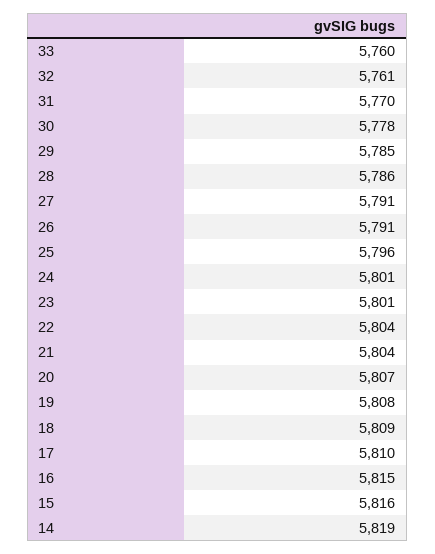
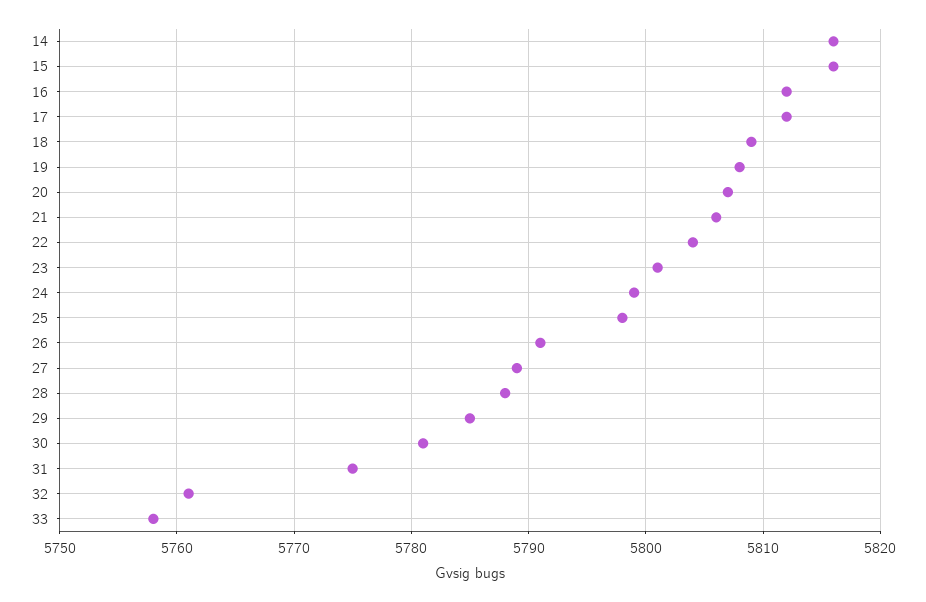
  {
-   "33": 5760,
+   "33": 5758,
    "32": 5761,
-   "31": 5770,
+   "31": 5775,
-   "30": 5778,
+   "30": 5781,
    "29": 5785,
-   "28": 5786,
+   "28": 5788,
-   "27": 5791,
+   "27": 5789,
    "26": 5791,
-   "25": 5796,
+   "25": 5798,
-   "24": 5801,
+   "24": 5799,
    "23": 5801,
    "22": 5804,
-   "21": 5804,
+   "21": 5806,
    "20": 5807,
    "19": 5808,
    "18": 5809,
-   "17": 5810,
+   "17": 5812,
-   "16": 5815,
+   "16": 5812,
    "15": 5816,
-   "14": 5819
+   "14": 5816
  }

